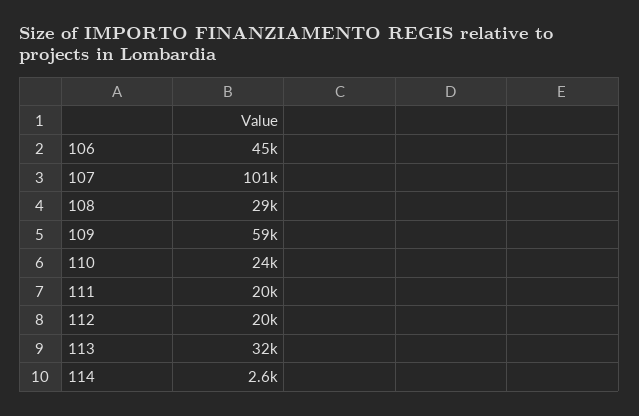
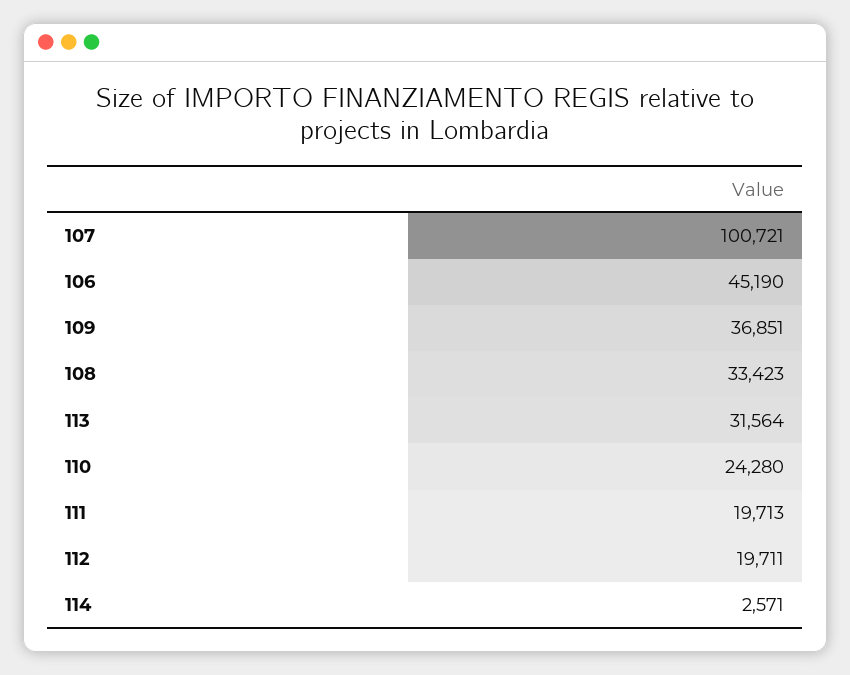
  {
    "106": 45190,
    "107": 100721,
-   "108": 29000,
+   "108": 33423,
-   "109": 59000,
+   "109": 36851,
    "110": 24280,
    "111": 19713,
    "112": 19711,
    "113": 31564,
    "114": 2571
  }

